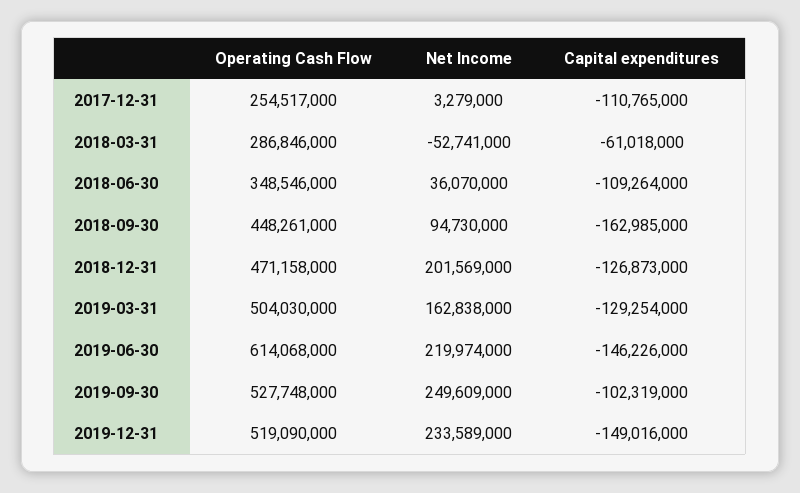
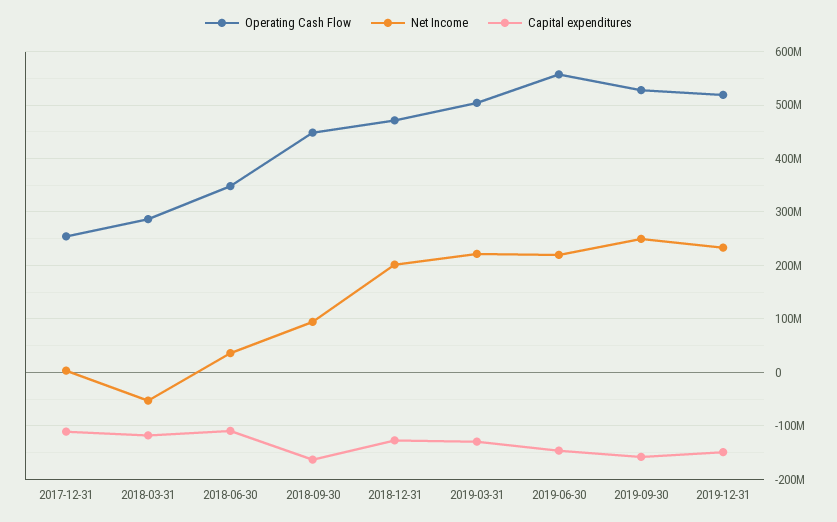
  {
    "Operating Cash Flow": {
      "2017-12-31": 254517000,
      "2018-03-31": 286846000,
      "2018-06-30": 348546000,
      "2018-09-30": 448261000,
      "2018-12-31": 471158000,
      "2019-03-31": 504030000,
-     "2019-06-30": 614068000,
+     "2019-06-30": 560000000,
      "2019-09-30": 527748000,
      "2019-12-31": 519090000
    },
    "Net Income": {
      "2017-12-31": 3279000,
      "2018-03-31": -52741000,
      "2018-06-30": 36070000,
      "2018-09-30": 94730000,
      "2018-12-31": 201569000,
-     "2019-03-31": 162838000,
+     "2019-03-31": 220000000,
      "2019-06-30": 219974000,
      "2019-09-30": 249609000,
      "2019-12-31": 233589000
    },
    "Capital expenditures": {
      "2017-12-31": -110765000,
-     "2018-03-31": -61018000,
+     "2018-03-31": -120000000,
      "2018-06-30": -109264000,
      "2018-09-30": -162985000,
      "2018-12-31": -126873000,
      "2019-03-31": -129254000,
      "2019-06-30": -146226000,
-     "2019-09-30": -102319000,
+     "2019-09-30": -160000000,
      "2019-12-31": -149016000
    }
  }

